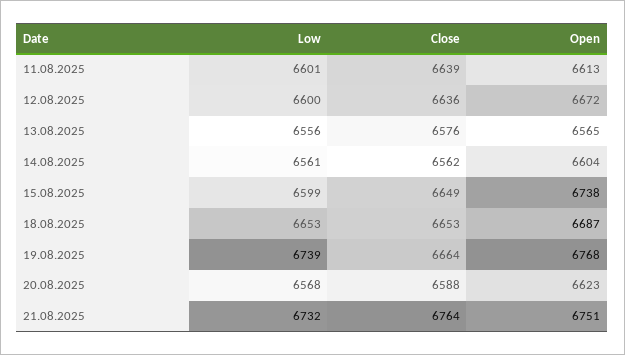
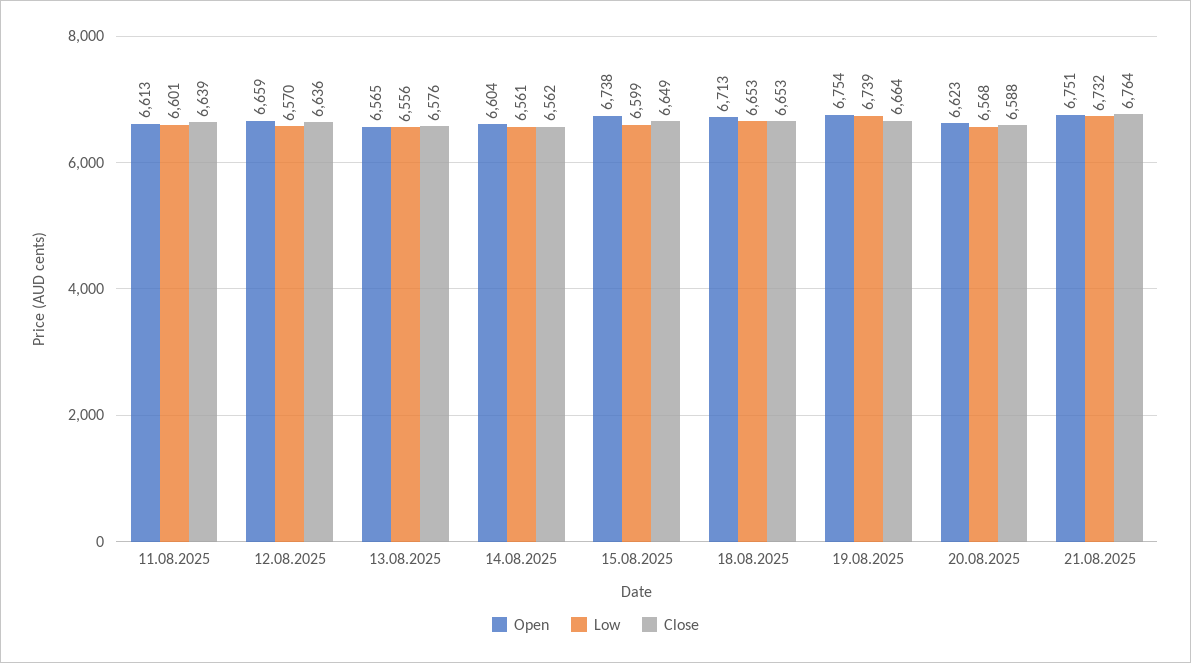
  {
    "Low": {
      "11.08.2025": 6601,
-     "12.08.2025": 6600,
+     "12.08.2025": 6570,
      "13.08.2025": 6556,
      "14.08.2025": 6561,
      "15.08.2025": 6599,
      "18.08.2025": 6653,
      "19.08.2025": 6739,
      "20.08.2025": 6568,
      "21.08.2025": 6732
    },
    "Close": {
      "11.08.2025": 6639,
      "12.08.2025": 6636,
      "13.08.2025": 6576,
      "14.08.2025": 6562,
      "15.08.2025": 6649,
      "18.08.2025": 6653,
      "19.08.2025": 6664,
      "20.08.2025": 6588,
      "21.08.2025": 6764
    },
    "Open": {
      "11.08.2025": 6613,
-     "12.08.2025": 6672,
+     "12.08.2025": 6659,
      "13.08.2025": 6565,
      "14.08.2025": 6604,
      "15.08.2025": 6738,
-     "18.08.2025": 6687,
+     "18.08.2025": 6713,
-     "19.08.2025": 6768,
+     "19.08.2025": 6754,
      "20.08.2025": 6623,
      "21.08.2025": 6751
    }
  }

